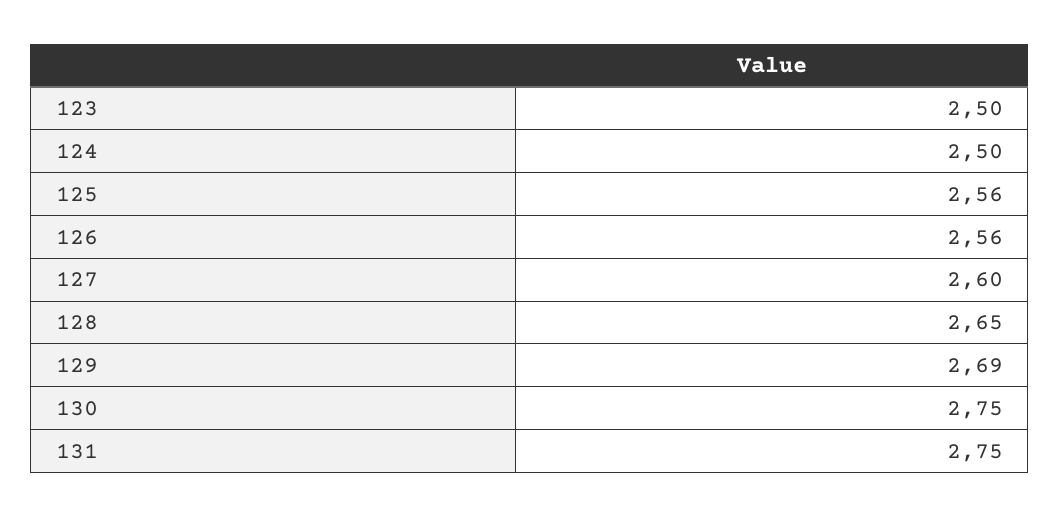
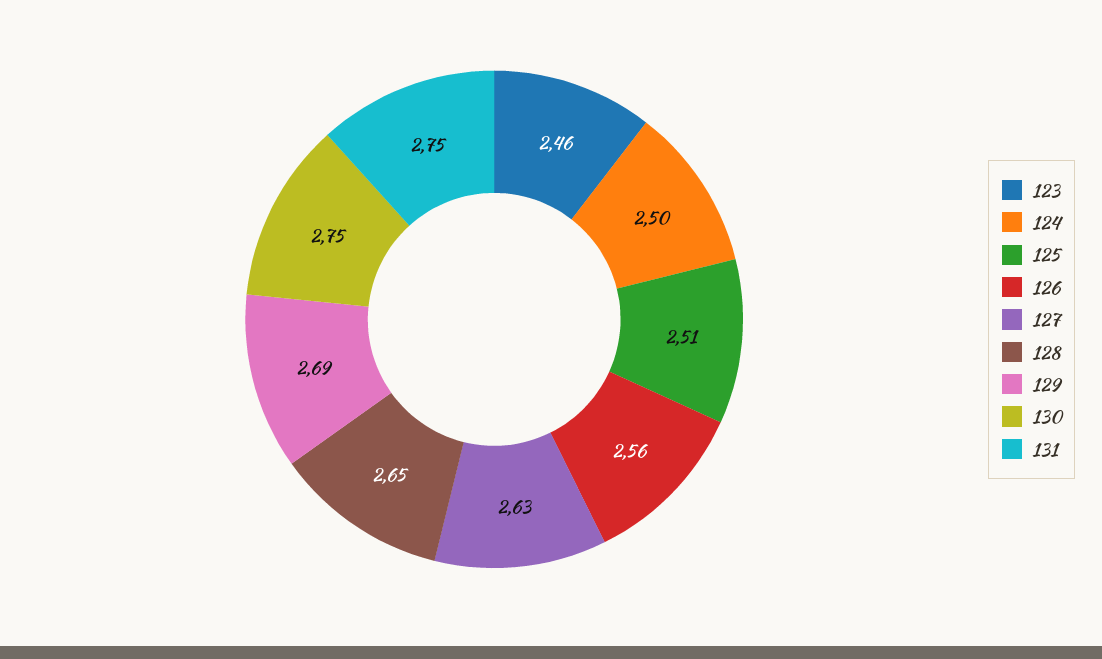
  {
-   "123": 2.5,
+   "123": 2.46,
    "124": 2.5,
-   "125": 2.56,
+   "125": 2.51,
    "126": 2.56,
-   "127": 2.6,
+   "127": 2.63,
    "128": 2.65,
    "129": 2.69,
    "130": 2.75,
    "131": 2.75
  }

